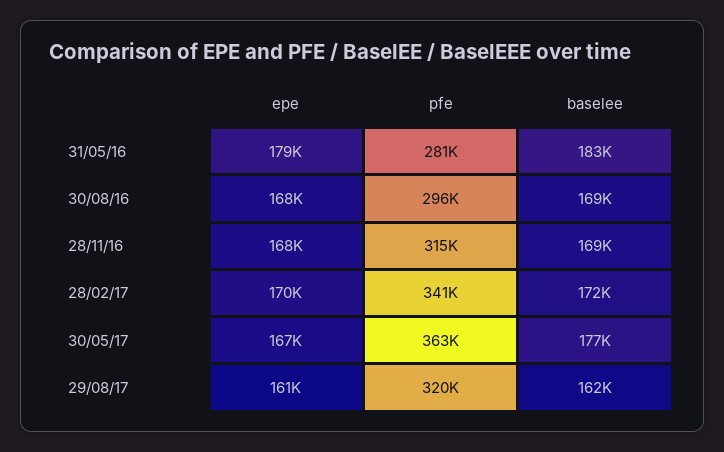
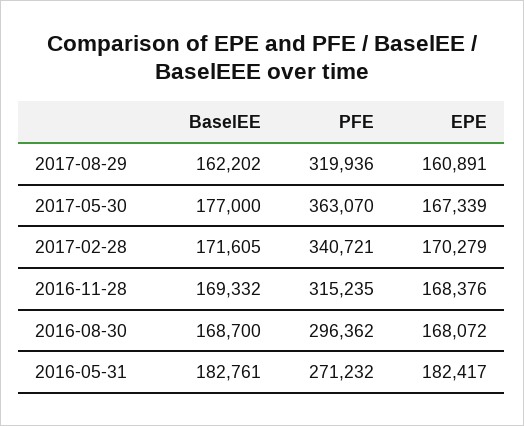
  {
    "epe": {
-     "31/05/16": 179000,
+     "31/05/16": 182417,
      "30/08/16": 168072,
      "28/11/16": 168376,
      "28/02/17": 170279,
      "30/05/17": 167339,
      "29/08/17": 160891
    },
    "pfe": {
-     "31/05/16": 281000,
+     "31/05/16": 271232,
      "30/08/16": 296362,
      "28/11/16": 315235,
      "28/02/17": 340721,
      "30/05/17": 363070,
      "29/08/17": 319936
    },
    "baselee": {
      "31/05/16": 182761,
      "30/08/16": 168700,
      "28/11/16": 169332,
      "28/02/17": 171605,
      "30/05/17": 177000,
      "29/08/17": 162202
    }
  }

